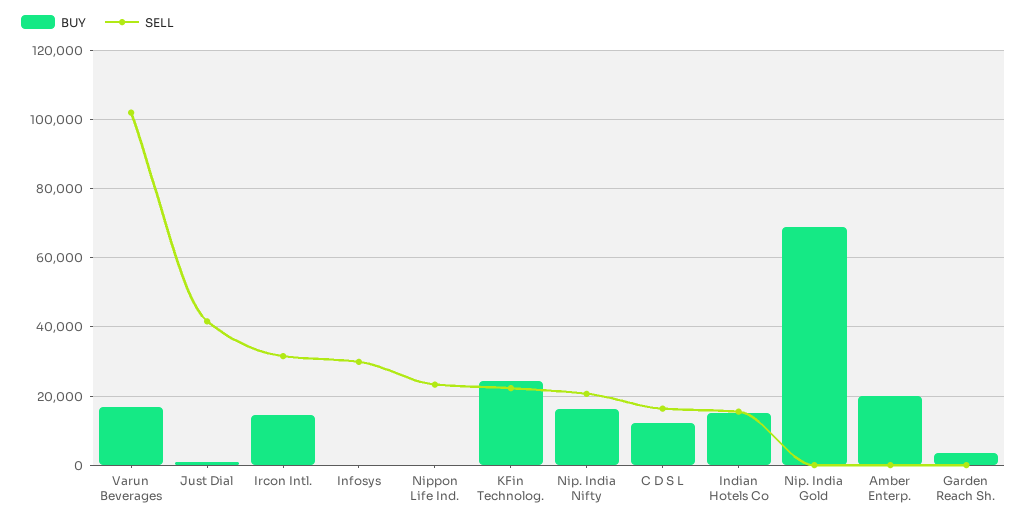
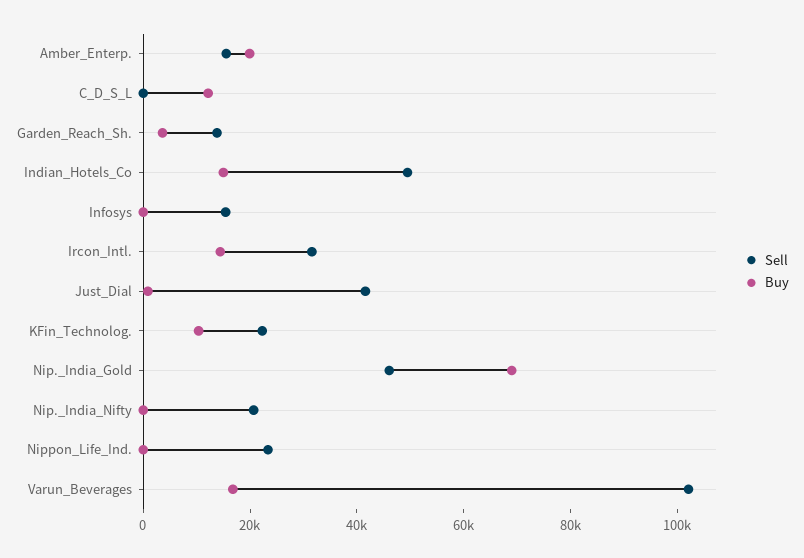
  {
    "BUY": {
      "Varun Beverages": 16000,
      "Just Dial": 0,
      "Ircon Intl.": 14000,
      "Infosys": 0,
      "Nippon Life Ind.": 0,
-     "KFin Technolog.": 24000,
+     "KFin Technolog.": 10000,
-     "Nip. India Nifty": 16000,
+     "Nip. India Nifty": 0,
      "C D S L": 12000,
      "Indian Hotels Co": 14000,
      "Nip. India Gold": 68000,
      "Amber Enterp.": 20000,
      "Garden Reach Sh.": 4000
    },
    "SELL": {
      "Varun Beverages": 102000,
      "Just Dial": 42000,
      "Ircon Intl.": 32000,
-     "Infosys": 30000,
+     "Infosys": 15000,
      "Nippon Life Ind.": 24000,
      "KFin Technolog.": 22000,
      "Nip. India Nifty": 20000,
-     "C D S L": 16000,
+     "C D S L": 0,
-     "Indian Hotels Co": 16000,
+     "Indian Hotels Co": 50000,
-     "Nip. India Gold": 0,
+     "Nip. India Gold": 45000,
-     "Amber Enterp.": 0,
+     "Amber Enterp.": 15000,
-     "Garden Reach Sh.": 0
+     "Garden Reach Sh.": 15000
    }
  }

